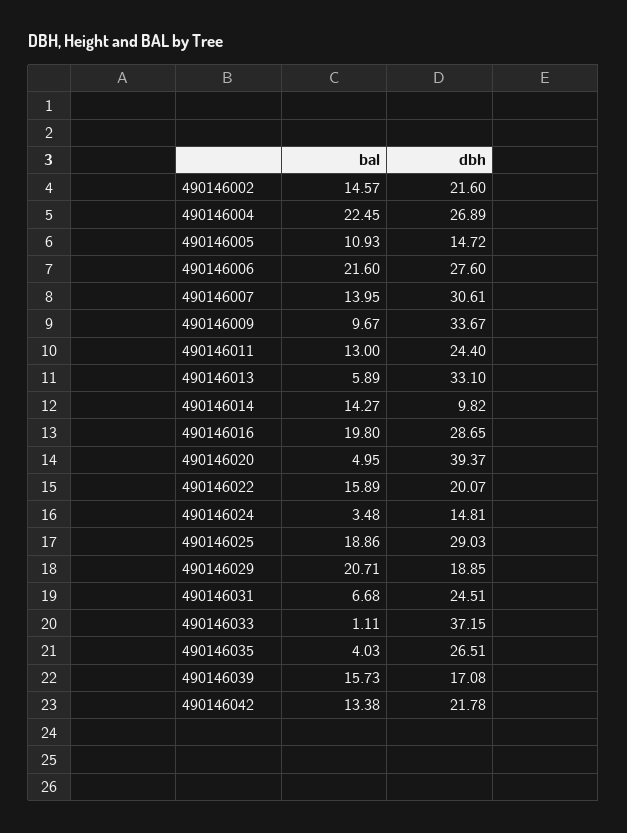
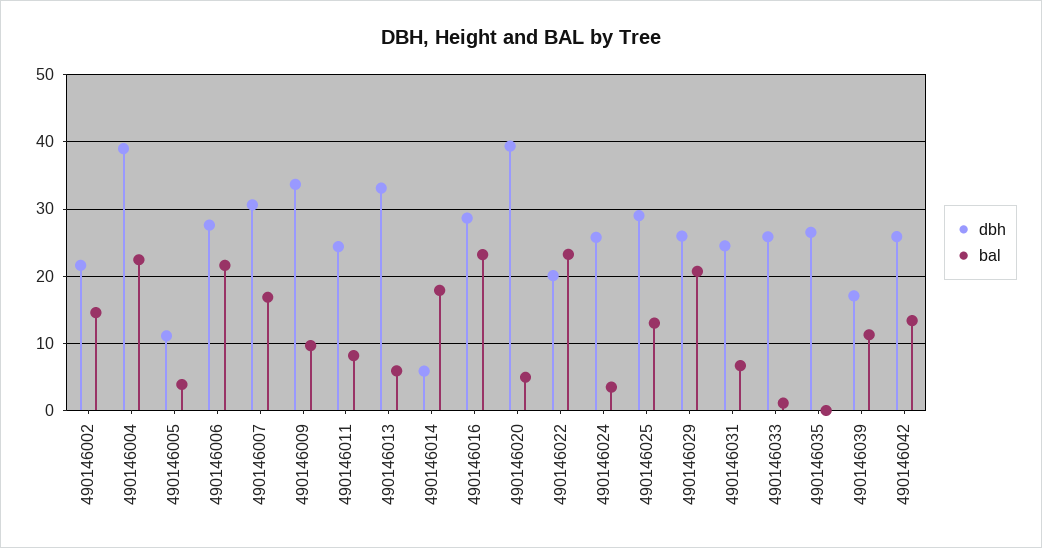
  {
    "bal": {
      "490146002": 14.57,
      "490146004": 22.45,
-     "490146005": 10.93,
+     "490146005": 4,
      "490146006": 21.6,
-     "490146007": 13.95,
+     "490146007": 17,
      "490146009": 9.67,
-     "490146011": 13,
+     "490146011": 8,
      "490146013": 5.89,
-     "490146014": 14.27,
+     "490146014": 18,
-     "490146016": 19.8,
+     "490146016": 23,
      "490146020": 4.95,
-     "490146022": 15.89,
+     "490146022": 23,
      "490146024": 3.48,
-     "490146025": 18.86,
+     "490146025": 13,
      "490146029": 20.71,
      "490146031": 6.68,
      "490146033": 1.11,
-     "490146035": 4.03,
+     "490146035": 0,
-     "490146039": 15.73,
+     "490146039": 11,
      "490146042": 13.38
    },
    "dbh": {
      "490146002": 21.6,
-     "490146004": 26.89,
+     "490146004": 39,
-     "490146005": 14.72,
+     "490146005": 11,
      "490146006": 27.6,
      "490146007": 30.61,
      "490146009": 33.67,
      "490146011": 24.4,
      "490146013": 33.1,
-     "490146014": 9.82,
+     "490146014": 6,
      "490146016": 28.65,
      "490146020": 39.37,
      "490146022": 20.07,
-     "490146024": 14.81,
+     "490146024": 26,
      "490146025": 29.03,
-     "490146029": 18.85,
+     "490146029": 26,
      "490146031": 24.51,
-     "490146033": 37.15,
+     "490146033": 26,
      "490146035": 26.51,
      "490146039": 17.08,
-     "490146042": 21.78
+     "490146042": 26
    }
  }

